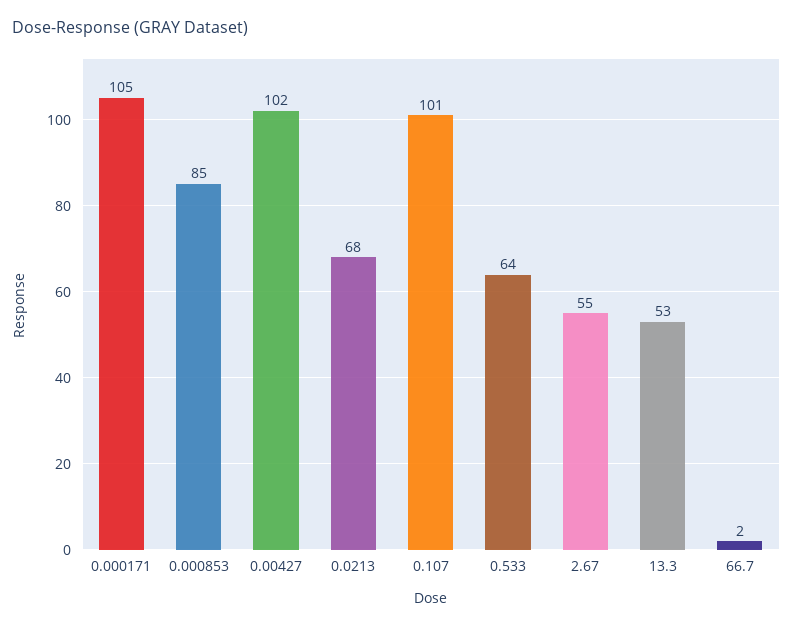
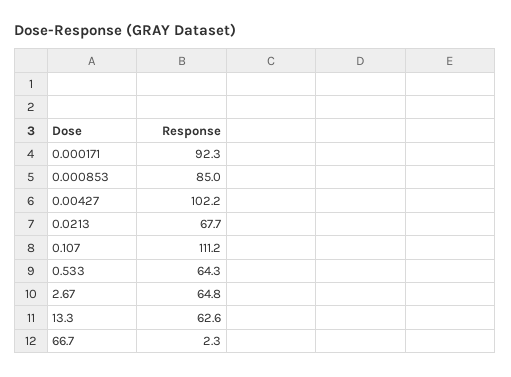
  {
-   "0.000171": 105,
+   "0.000171": 92.3,
    "0.000853": 85,
    "0.00427": 102.2,
    "0.0213": 67.7,
-   "0.107": 101,
+   "0.107": 111.2,
    "0.533": 64.3,
-   "2.67": 55,
+   "2.67": 64.8,
-   "13.3": 53,
+   "13.3": 62.6,
    "66.7": 2.3
  }

